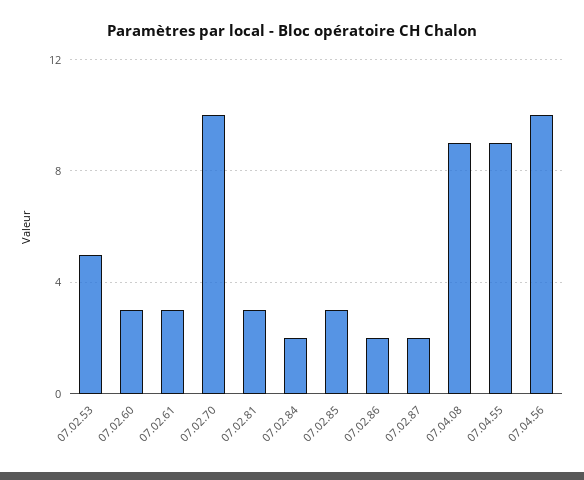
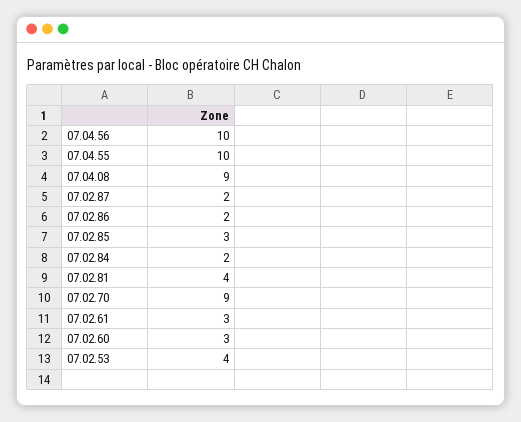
  {
-   "07.02.53": 5,
+   "07.02.53": 4,
    "07.02.60": 3,
    "07.02.61": 3,
-   "07.02.70": 10,
+   "07.02.70": 9,
-   "07.02.81": 3,
+   "07.02.81": 4,
    "07.02.84": 2,
    "07.02.85": 3,
    "07.02.86": 2,
    "07.02.87": 2,
    "07.04.08": 9,
-   "07.04.55": 9,
+   "07.04.55": 10,
    "07.04.56": 10
  }

